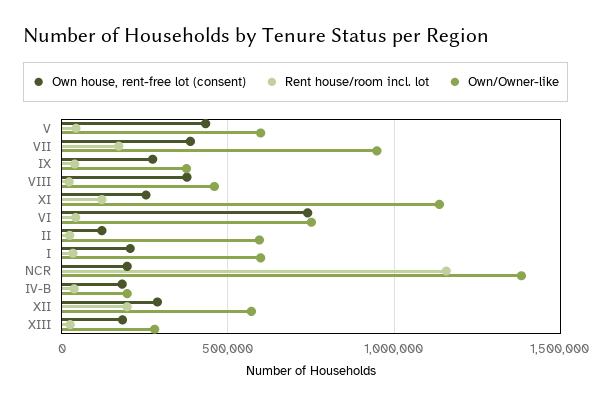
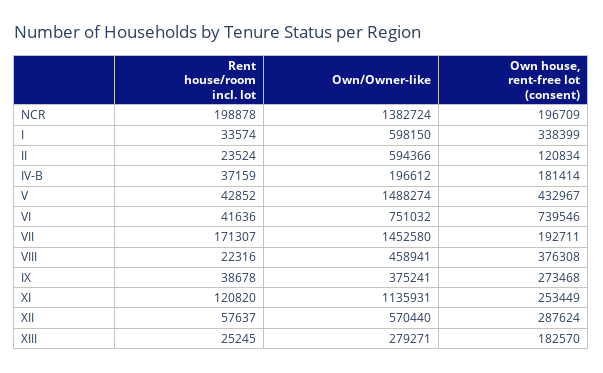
  {
    "Own house, rent-free lot (consent)": {
      "V": 432967,
-     "VII": 400000,
+     "VII": 192711,
      "IX": 273468,
      "VIII": 376308,
      "XI": 253449,
      "VI": 739546,
      "II": 120834,
-     "I": 200000,
+     "I": 338399,
      "NCR": 196709,
      "IV-B": 181414,
      "XII": 287624,
      "XIII": 182570
    },
    "Rent house/room incl. lot": {
      "V": 42852,
      "VII": 171307,
      "IX": 38678,
      "VIII": 22316,
      "XI": 120820,
      "VI": 41636,
      "II": 23524,
      "I": 33574,
-     "NCR": 1150000,
+     "NCR": 198878,
      "IV-B": 37159,
-     "XII": 200000,
+     "XII": 57637,
      "XIII": 25245
    },
    "Own/Owner-like": {
-     "V": 600000,
+     "V": 1488274,
-     "VII": 950000,
+     "VII": 1452580,
      "IX": 375241,
      "VIII": 458941,
      "XI": 1135931,
      "VI": 751032,
      "II": 594366,
      "I": 598150,
      "NCR": 1382724,
      "IV-B": 196612,
      "XII": 570440,
      "XIII": 279271
    }
  }

